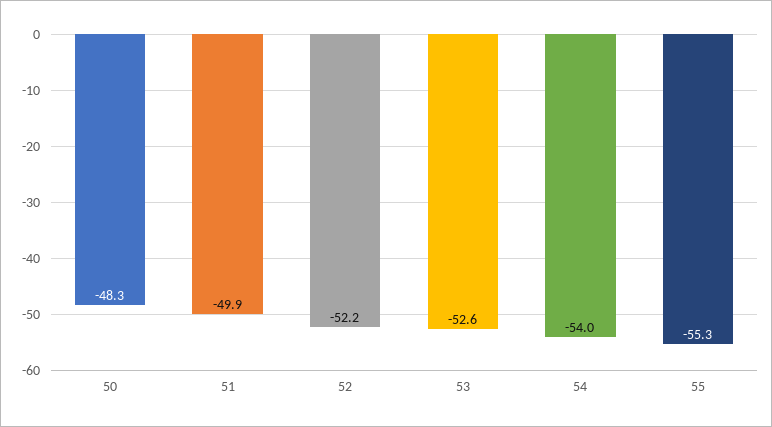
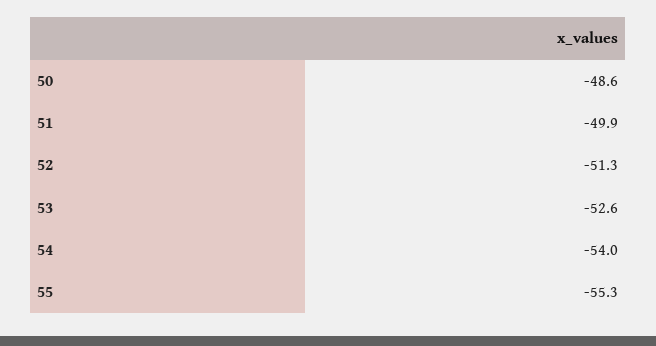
  {
-   "50": -48.3,
+   "50": -48.6,
    "51": -49.9,
-   "52": -52.2,
+   "52": -51.3,
    "53": -52.6,
    "54": -54,
    "55": -55.3
  }

